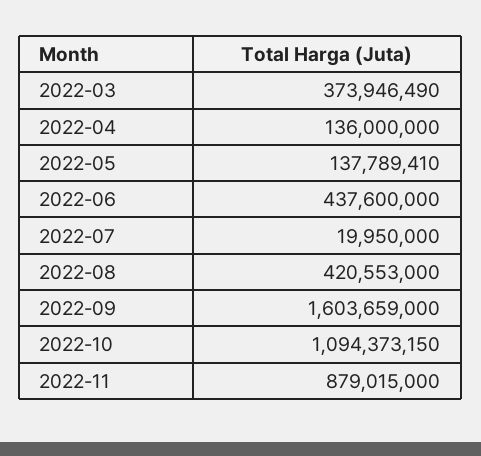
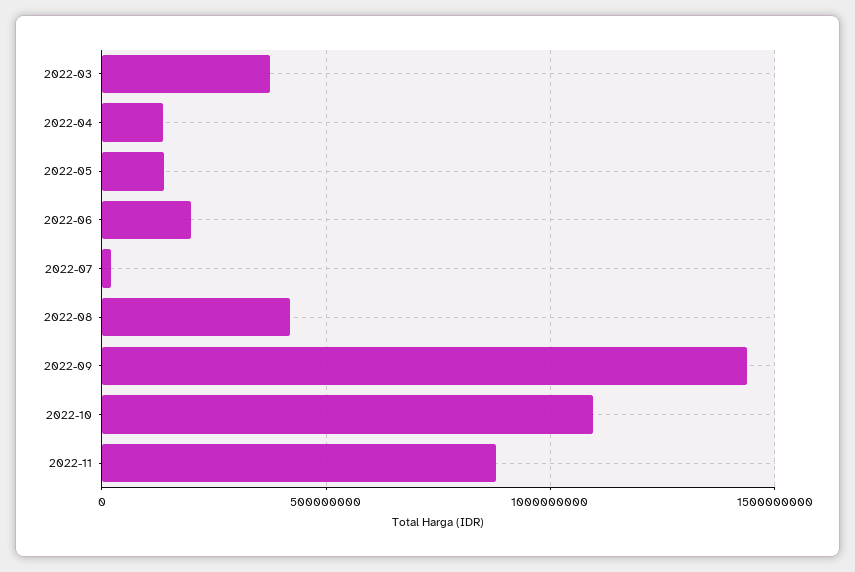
  {
    "2022-03": 373946490,
    "2022-04": 136000000,
    "2022-05": 137789410,
-   "2022-06": 437600000,
+   "2022-06": 200000000,
    "2022-07": 19950000,
    "2022-08": 420553000,
-   "2022-09": 1603659000,
+   "2022-09": 1450000000,
    "2022-10": 1094373150,
    "2022-11": 879015000
  }

